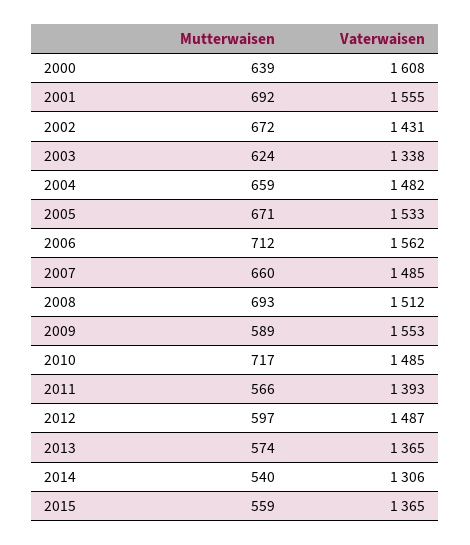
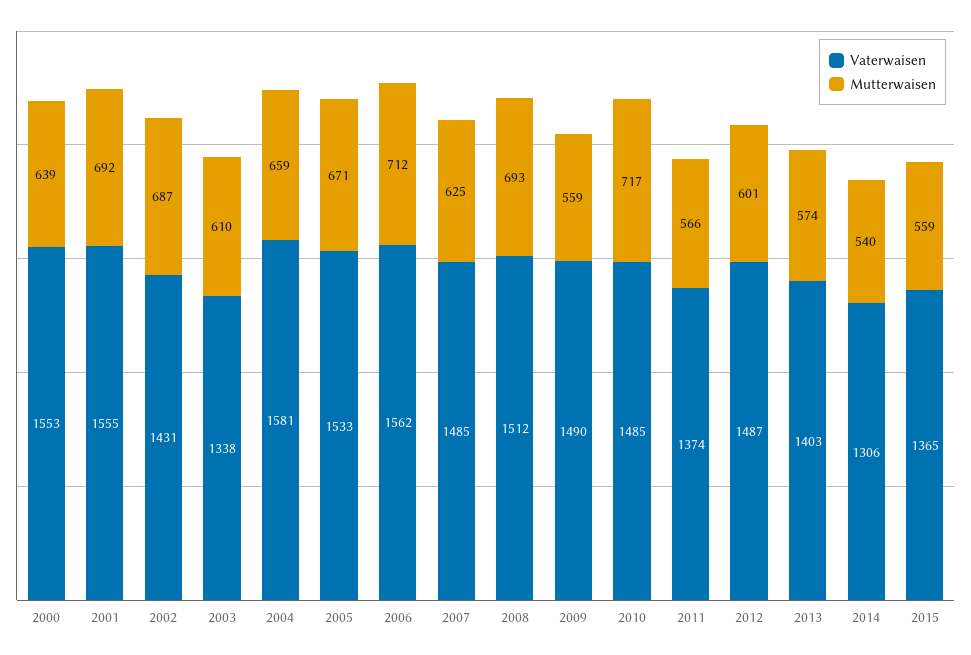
  {
    "Mutterwaisen": {
      "2000": 639,
      "2001": 692,
-     "2002": 672,
+     "2002": 687,
-     "2003": 624,
+     "2003": 610,
      "2004": 659,
      "2005": 671,
      "2006": 712,
-     "2007": 660,
+     "2007": 625,
      "2008": 693,
-     "2009": 589,
+     "2009": 559,
      "2010": 717,
      "2011": 566,
-     "2012": 597,
+     "2012": 601,
      "2013": 574,
      "2014": 540,
      "2015": 559
    },
    "Vaterwaisen": {
-     "2000": 1608,
+     "2000": 1553,
      "2001": 1555,
      "2002": 1431,
      "2003": 1338,
-     "2004": 1482,
+     "2004": 1581,
      "2005": 1533,
      "2006": 1562,
      "2007": 1485,
      "2008": 1512,
-     "2009": 1553,
+     "2009": 1490,
      "2010": 1485,
-     "2011": 1393,
+     "2011": 1374,
      "2012": 1487,
-     "2013": 1365,
+     "2013": 1403,
      "2014": 1306,
      "2015": 1365
    }
  }

